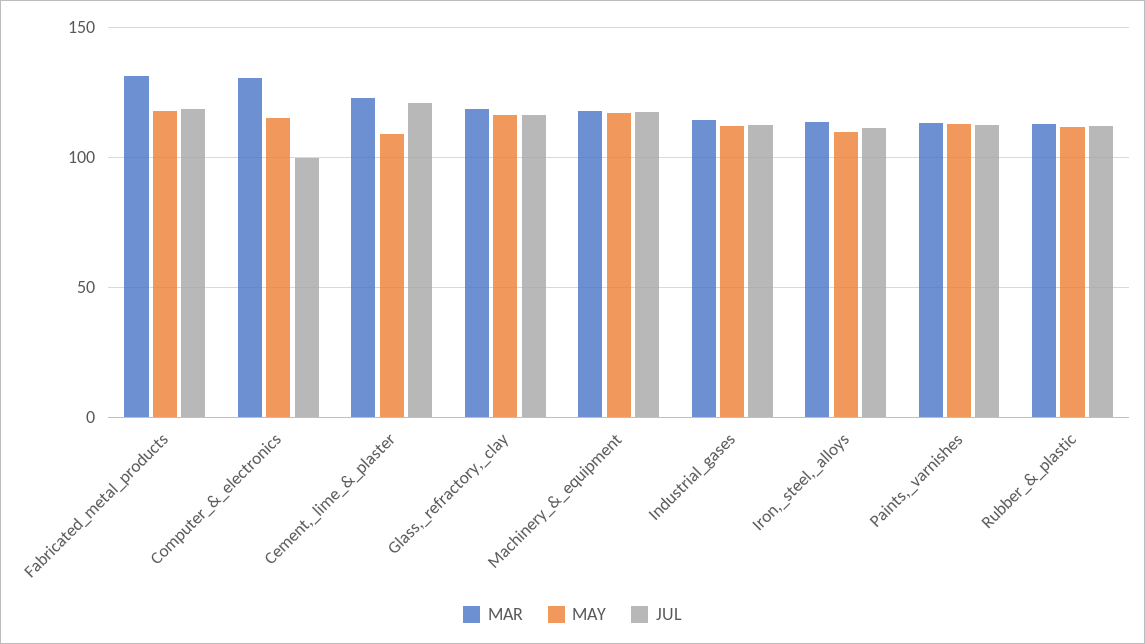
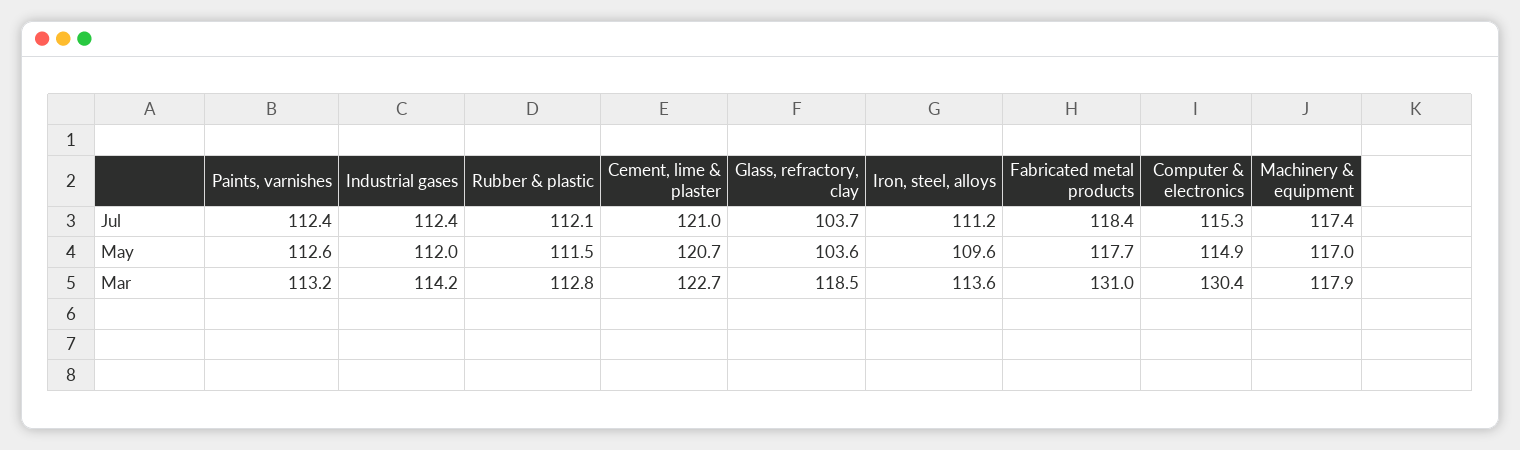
  {
    "MAR": {
      "Fabricated_metal_products": 131,
      "Computer_&_electronics": 130.4,
      "Cement,_lime_&_plaster": 122.7,
      "Glass,_refractory,_clay": 118.5,
      "Machinery_&_equipment": 117.9,
      "Industrial_gases": 114.2,
      "Iron,_steel,_alloys": 113.6,
      "Paints,_varnishes": 113.2,
      "Rubber_&_plastic": 112.8
    },
    "MAY": {
      "Fabricated_metal_products": 117.7,
      "Computer_&_electronics": 114.9,
-     "Cement,_lime_&_plaster": 110,
+     "Cement,_lime_&_plaster": 120.7,
-     "Glass,_refractory,_clay": 115,
+     "Glass,_refractory,_clay": 103.6,
      "Machinery_&_equipment": 117,
      "Industrial_gases": 112,
      "Iron,_steel,_alloys": 109.6,
      "Paints,_varnishes": 112.6,
      "Rubber_&_plastic": 111.5
    },
    "JUL": {
      "Fabricated_metal_products": 118.4,
-     "Computer_&_electronics": 100,
+     "Computer_&_electronics": 115.3,
      "Cement,_lime_&_plaster": 121,
-     "Glass,_refractory,_clay": 115,
+     "Glass,_refractory,_clay": 103.7,
      "Machinery_&_equipment": 117.4,
      "Industrial_gases": 112.4,
      "Iron,_steel,_alloys": 111.2,
      "Paints,_varnishes": 112.4,
      "Rubber_&_plastic": 112.1
    }
  }

